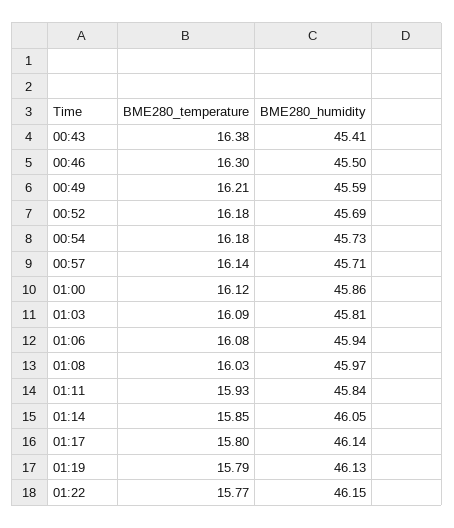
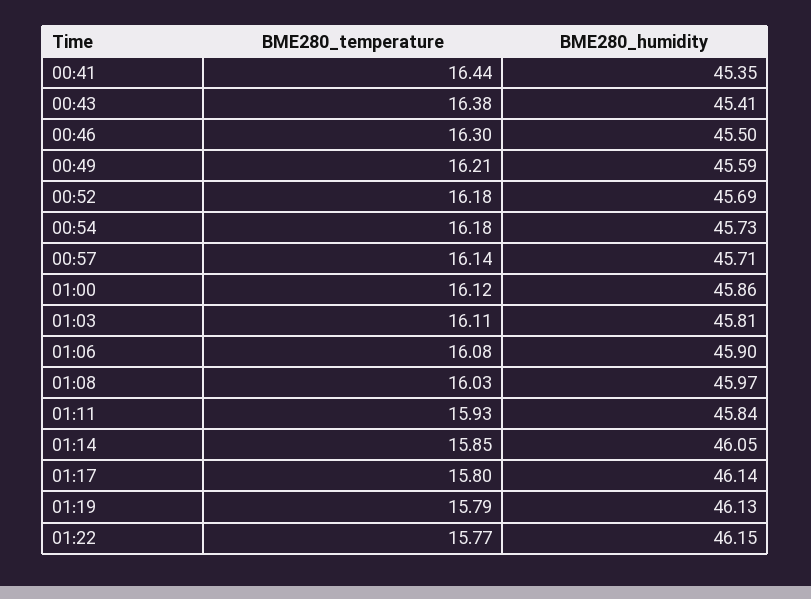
  {
    "BME280_temperature": {
      "00:43": 16.38,
      "00:46": 16.3,
      "00:49": 16.21,
      "00:52": 16.18,
      "00:54": 16.18,
      "00:57": 16.14,
      "01:00": 16.12,
-     "01:03": 16.09,
+     "01:03": 16.11,
      "01:06": 16.08,
      "01:08": 16.03,
      "01:11": 15.93,
      "01:14": 15.85,
      "01:17": 15.8,
      "01:19": 15.79,
-     "01:22": 15.77
+     "01:22": 15.77,
+     "00:41": 16.44
    },
    "BME280_humidity": {
      "00:43": 45.41,
      "00:46": 45.5,
      "00:49": 45.59,
      "00:52": 45.69,
      "00:54": 45.73,
      "00:57": 45.71,
      "01:00": 45.86,
      "01:03": 45.81,
-     "01:06": 45.94,
+     "01:06": 45.9,
      "01:08": 45.97,
      "01:11": 45.84,
      "01:14": 46.05,
      "01:17": 46.14,
      "01:19": 46.13,
-     "01:22": 46.15
+     "01:22": 46.15,
+     "00:41": 45.35
    }
  }

